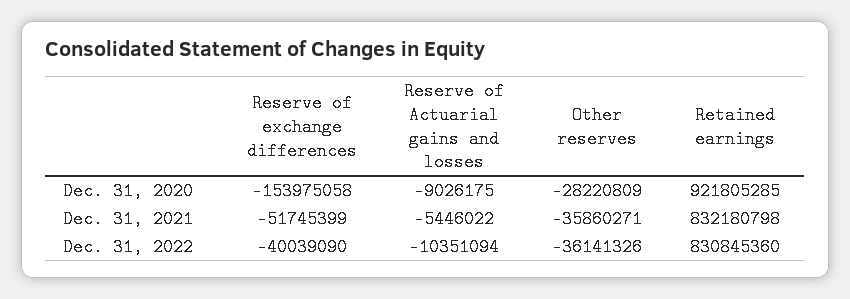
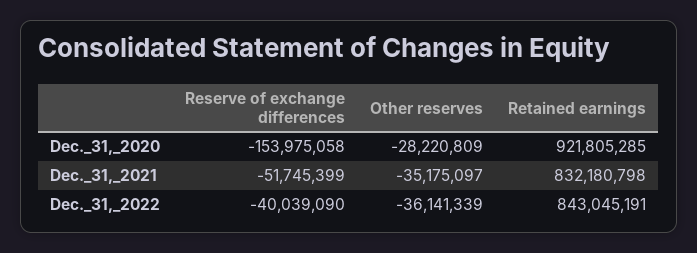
  {
    "Reserve of exchange differences": {
      "Dec. 31, 2020": -153975058,
      "Dec. 31, 2021": -51745399,
      "Dec. 31, 2022": -40039090
    },
-   "Reserve of Actuarial gains and losses": {
-     "Dec. 31, 2020": -9026175,
-     "Dec. 31, 2021": -5446022,
-     "Dec. 31, 2022": -10351094
-   },
    "Other reserves": {
      "Dec. 31, 2020": -28220809,
-     "Dec. 31, 2021": -35860271,
+     "Dec. 31, 2021": -35175097,
-     "Dec. 31, 2022": -36141326
+     "Dec. 31, 2022": -36141339
    },
    "Retained earnings": {
      "Dec. 31, 2020": 921805285,
      "Dec. 31, 2021": 832180798,
-     "Dec. 31, 2022": 830845360
+     "Dec. 31, 2022": 843045191
    }
  }

